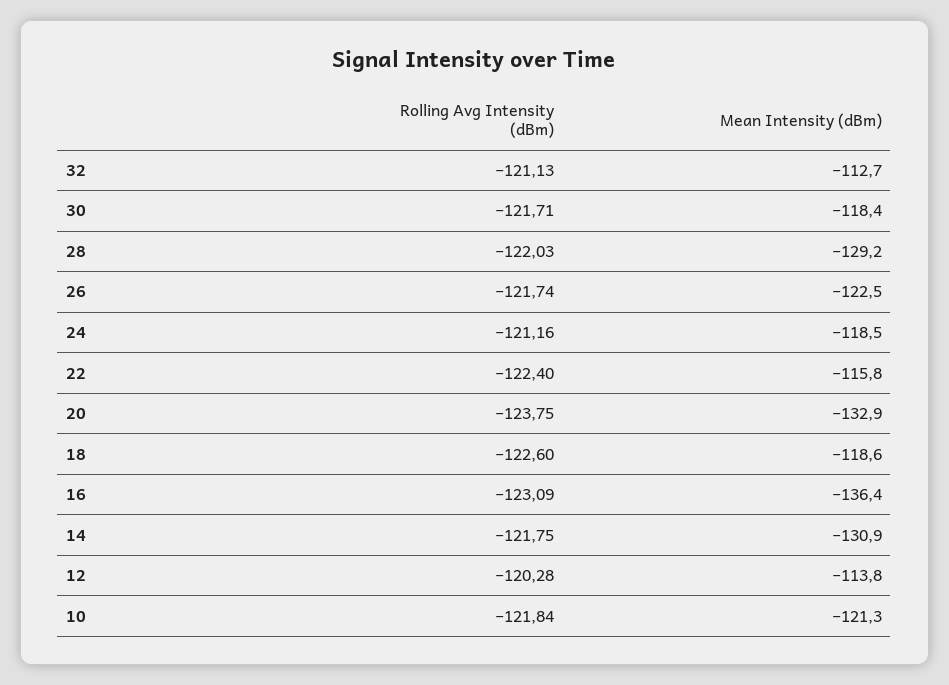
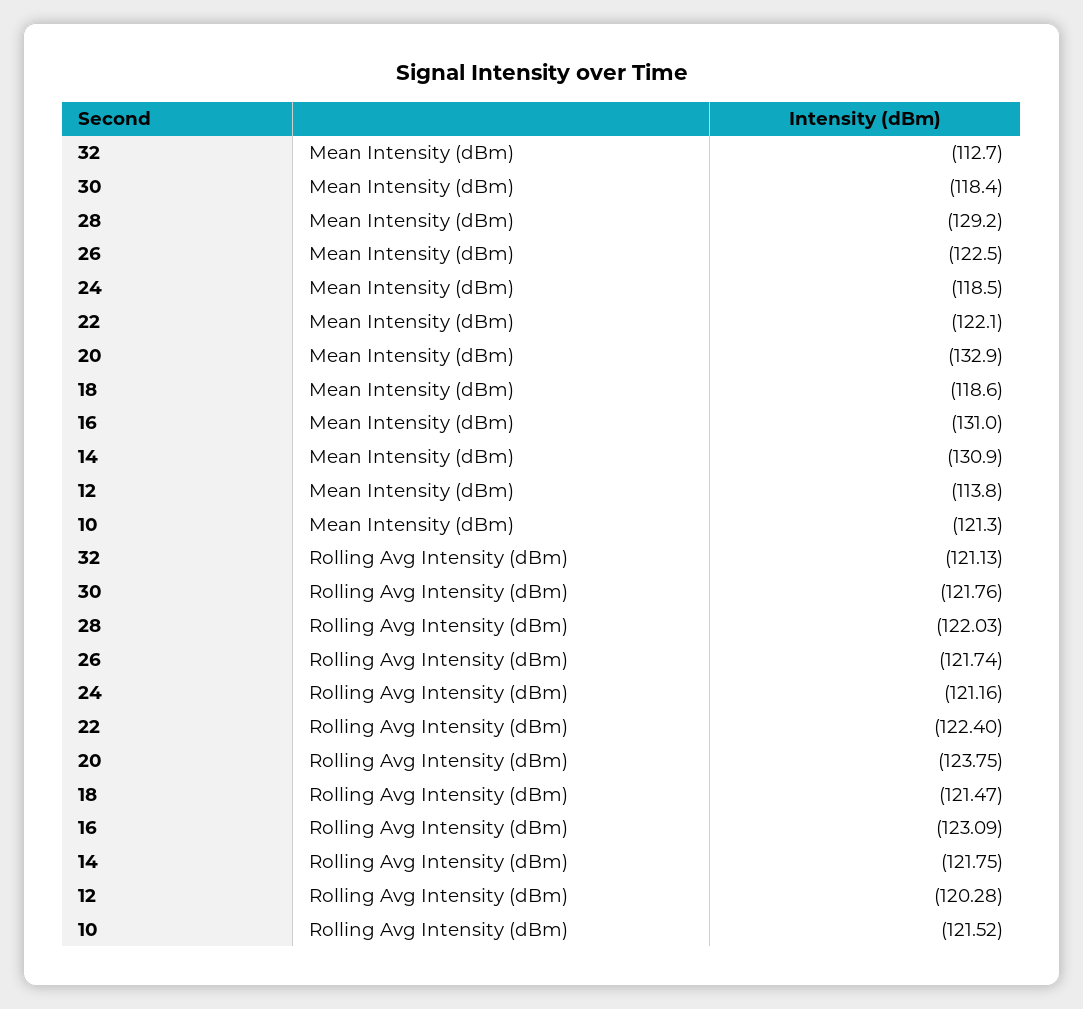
  {
    "Rolling Avg Intensity (dBm)": {
      "32": -121.13,
-     "30": -121.71,
+     "30": -121.76,
      "28": -122.03,
      "26": -121.74,
      "24": -121.16,
      "22": -122.4,
      "20": -123.75,
-     "18": -122.6,
+     "18": -121.47,
      "16": -123.09,
      "14": -121.75,
      "12": -120.28,
-     "10": -121.84
+     "10": -121.52
    },
    "Mean Intensity (dBm)": {
      "32": -112.7,
      "30": -118.4,
      "28": -129.2,
      "26": -122.5,
      "24": -118.5,
-     "22": -115.8,
+     "22": -122.1,
      "20": -132.9,
      "18": -118.6,
-     "16": -136.4,
+     "16": -131,
      "14": -130.9,
      "12": -113.8,
      "10": -121.3
    }
  }

